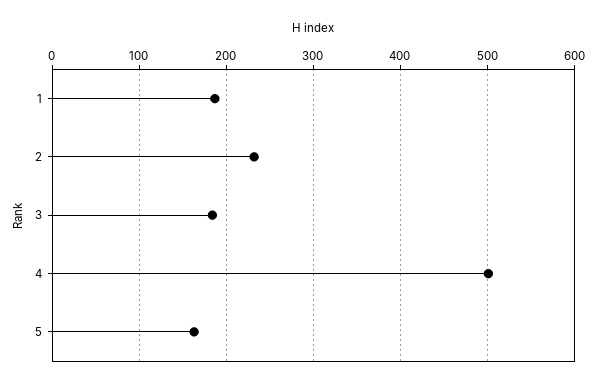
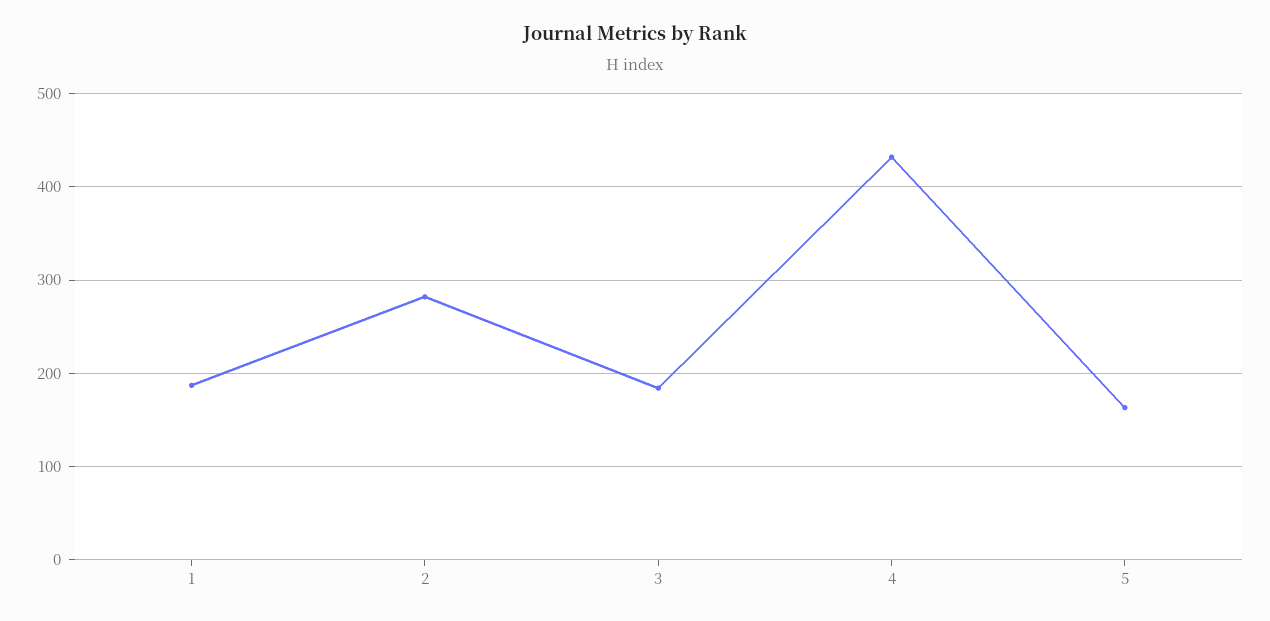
  {
    "1": 190,
-   "2": 230,
+   "2": 280,
    "3": 180,
-   "4": 500,
+   "4": 430,
    "5": 160
  }

